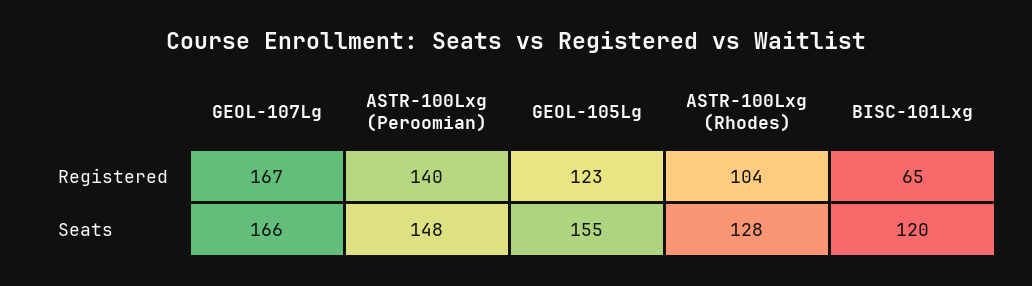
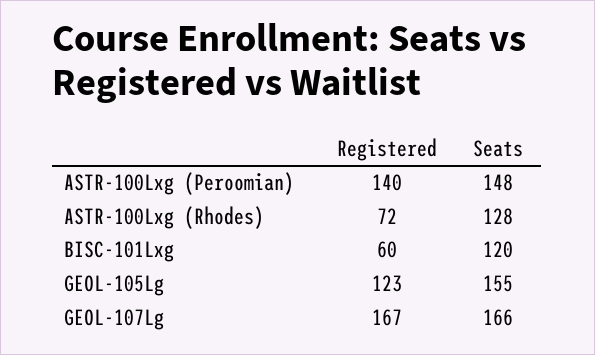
  {
    "GEOL-107Lg": {
      "Registered": 167,
      "Seats": 166
    },
    "ASTR-100Lxg (Peroomian)": {
      "Registered": 140,
      "Seats": 148
    },
    "GEOL-105Lg": {
      "Registered": 123,
      "Seats": 155
    },
    "ASTR-100Lxg (Rhodes)": {
-     "Registered": 104,
+     "Registered": 72,
      "Seats": 128
    },
    "BISC-101Lxg": {
-     "Registered": 65,
+     "Registered": 60,
      "Seats": 120
    }
  }

